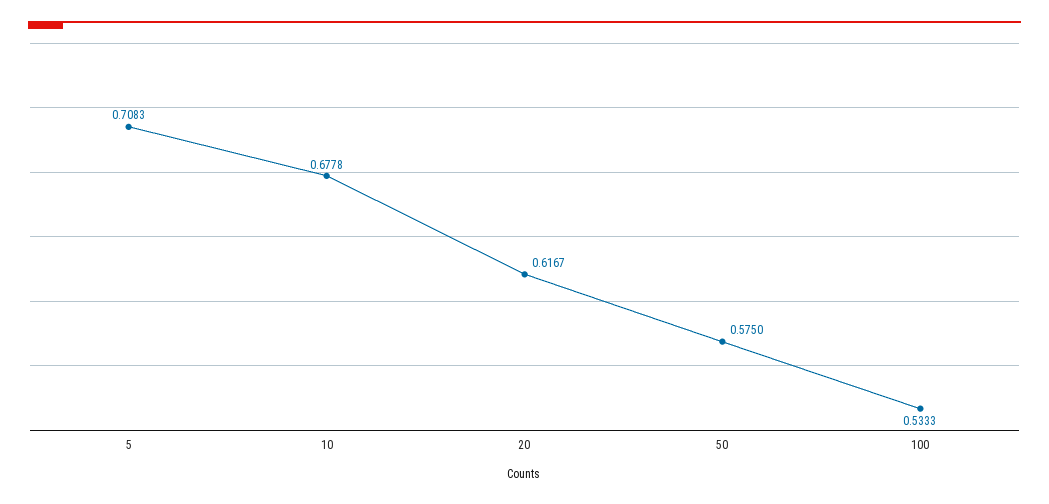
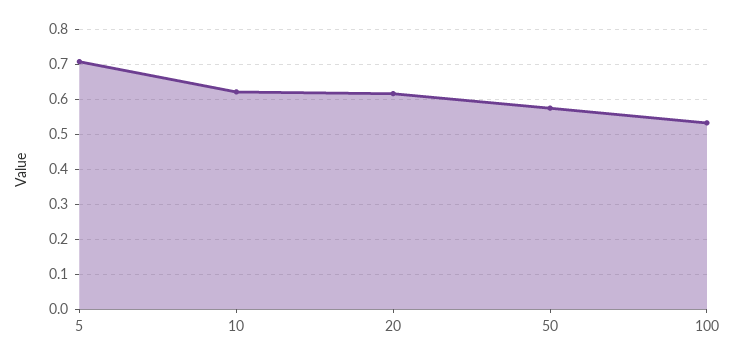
  {
    "5": 0.7083,
-   "10": 0.6778,
+   "10": 0.62,
    "20": 0.6167,
    "50": 0.575,
    "100": 0.5333
  }

